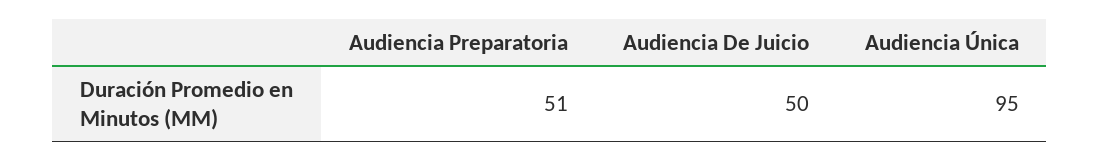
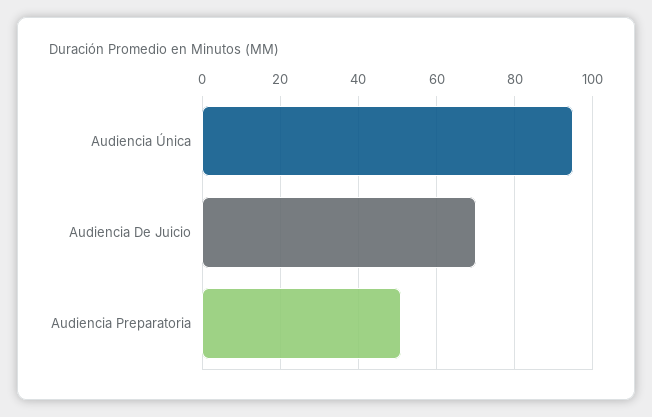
  {
    "Audiencia Preparatoria": 51,
-   "Audiencia De Juicio": 50,
+   "Audiencia De Juicio": 70,
    "Audiencia Única": 95
  }

